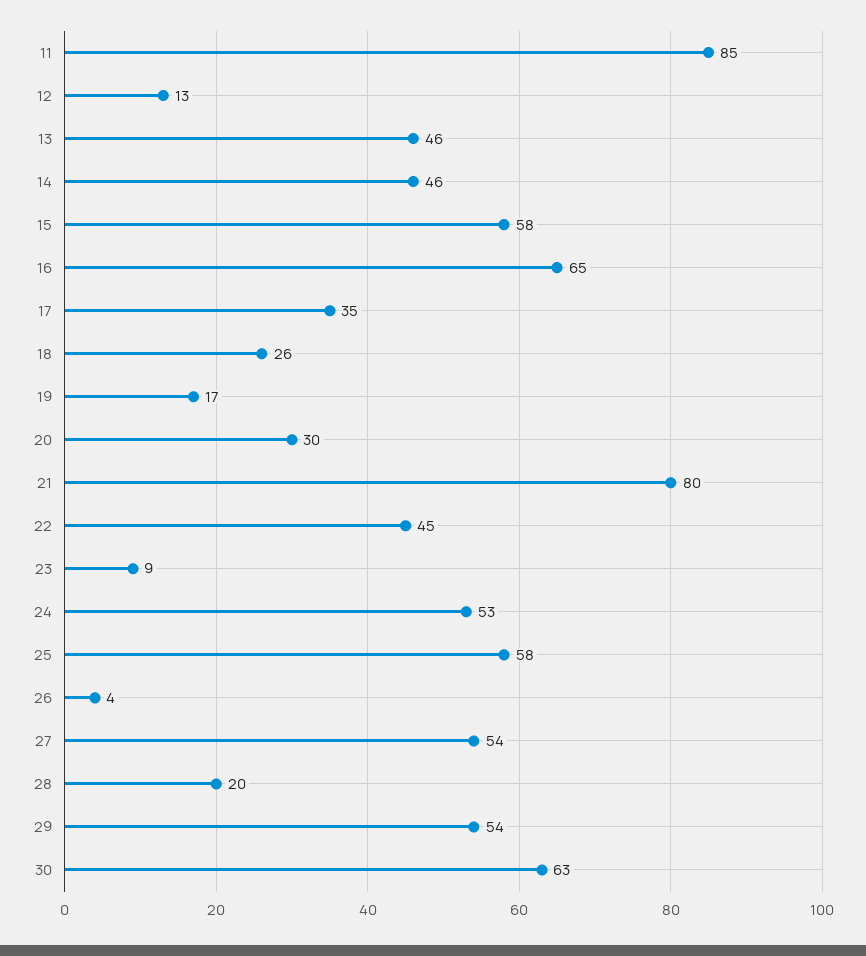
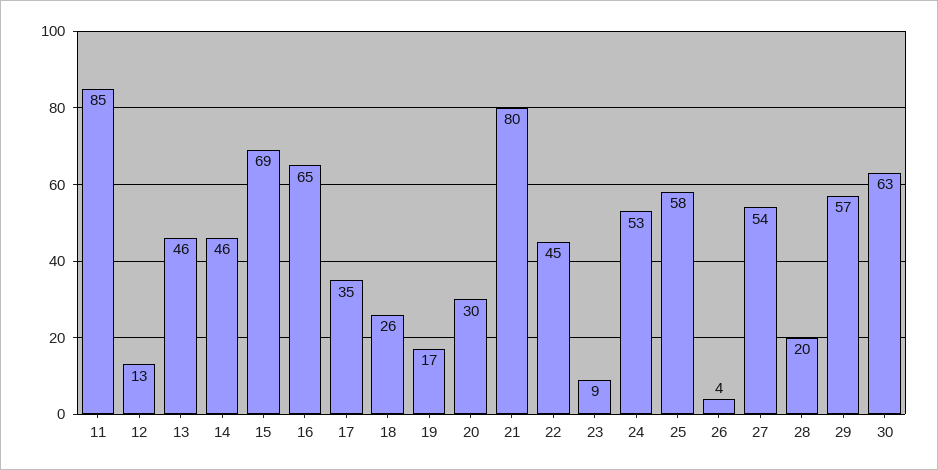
  {
    "11": 85,
    "12": 13,
    "13": 46,
    "14": 46,
-   "15": 58,
+   "15": 69,
    "16": 65,
    "17": 35,
    "18": 26,
    "19": 17,
    "20": 30,
    "21": 80,
    "22": 45,
    "23": 9,
    "24": 53,
    "25": 58,
    "26": 4,
    "27": 54,
    "28": 20,
-   "29": 54,
+   "29": 57,
    "30": 63
  }

